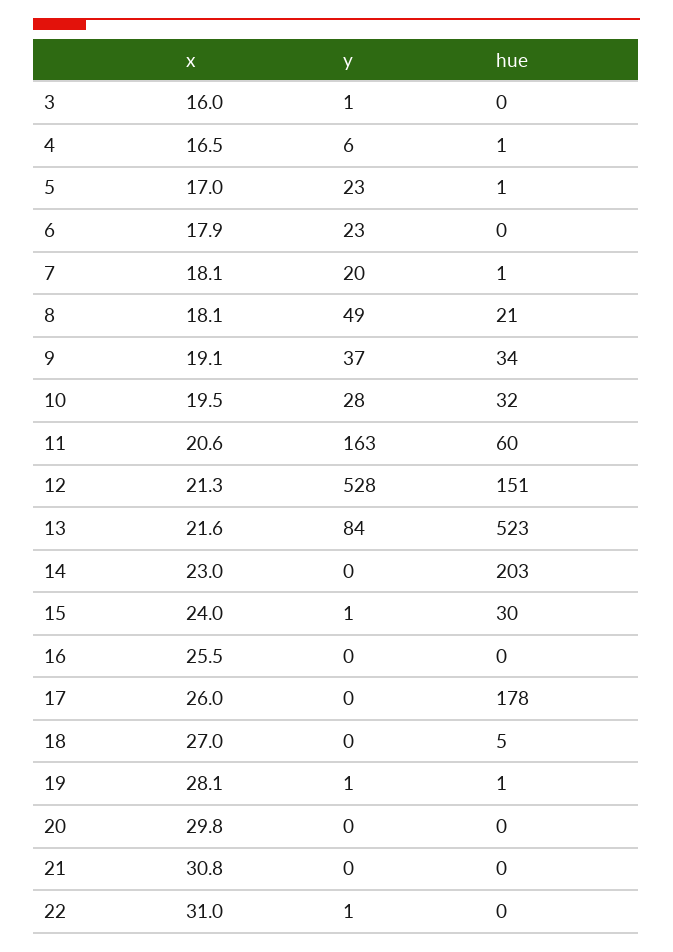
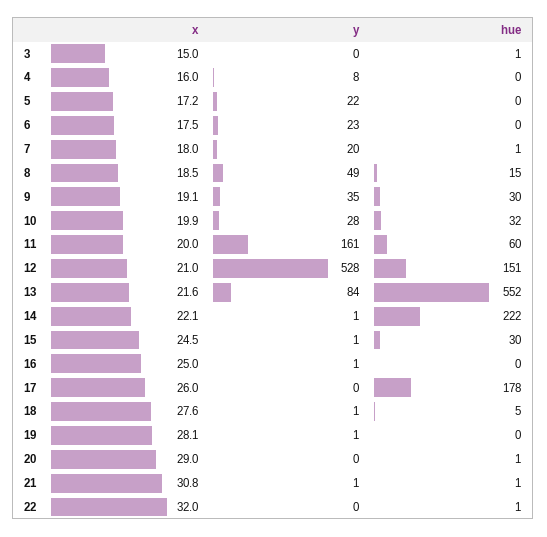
  {
    "x": {
-     "3": 16,
+     "3": 15,
-     "4": 16.5,
+     "4": 16,
-     "5": 17,
+     "5": 17.2,
-     "6": 17.9,
+     "6": 17.5,
-     "7": 18.1,
+     "7": 18,
-     "8": 18.1,
+     "8": 18.5,
      "9": 19.1,
-     "10": 19.5,
+     "10": 19.9,
-     "11": 20.6,
+     "11": 20,
-     "12": 21.3,
+     "12": 21,
      "13": 21.6,
-     "14": 23,
+     "14": 22.1,
-     "15": 24,
+     "15": 24.5,
-     "16": 25.5,
+     "16": 25,
      "17": 26,
-     "18": 27,
+     "18": 27.6,
      "19": 28.1,
-     "20": 29.8,
+     "20": 29,
      "21": 30.8,
-     "22": 31
+     "22": 32
    },
    "y": {
-     "3": 1,
+     "3": 0,
-     "4": 6,
+     "4": 8,
-     "5": 23,
+     "5": 22,
      "6": 23,
      "7": 20,
      "8": 49,
-     "9": 37,
+     "9": 35,
      "10": 28,
-     "11": 163,
+     "11": 161,
      "12": 528,
      "13": 84,
-     "14": 0,
+     "14": 1,
      "15": 1,
-     "16": 0,
+     "16": 1,
      "17": 0,
-     "18": 0,
+     "18": 1,
      "19": 1,
      "20": 0,
-     "21": 0,
+     "21": 1,
-     "22": 1
+     "22": 0
    },
    "hue": {
-     "3": 0,
+     "3": 1,
-     "4": 1,
+     "4": 0,
-     "5": 1,
+     "5": 0,
      "6": 0,
      "7": 1,
-     "8": 21,
+     "8": 15,
-     "9": 34,
+     "9": 30,
      "10": 32,
      "11": 60,
      "12": 151,
-     "13": 523,
+     "13": 552,
-     "14": 203,
+     "14": 222,
      "15": 30,
      "16": 0,
      "17": 178,
      "18": 5,
-     "19": 1,
+     "19": 0,
-     "20": 0,
+     "20": 1,
-     "21": 0,
+     "21": 1,
-     "22": 0
+     "22": 1
    }
  }

